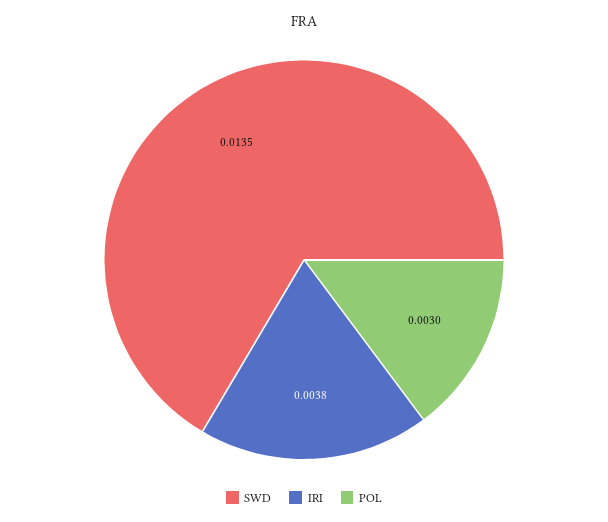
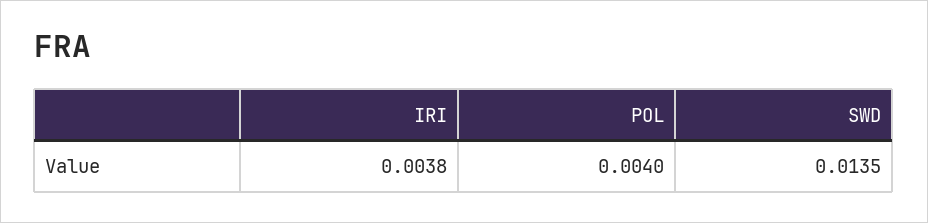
  {
    "SWD": 0.0135,
    "IRI": 0.0038,
-   "POL": 0.003
+   "POL": 0.004
  }

